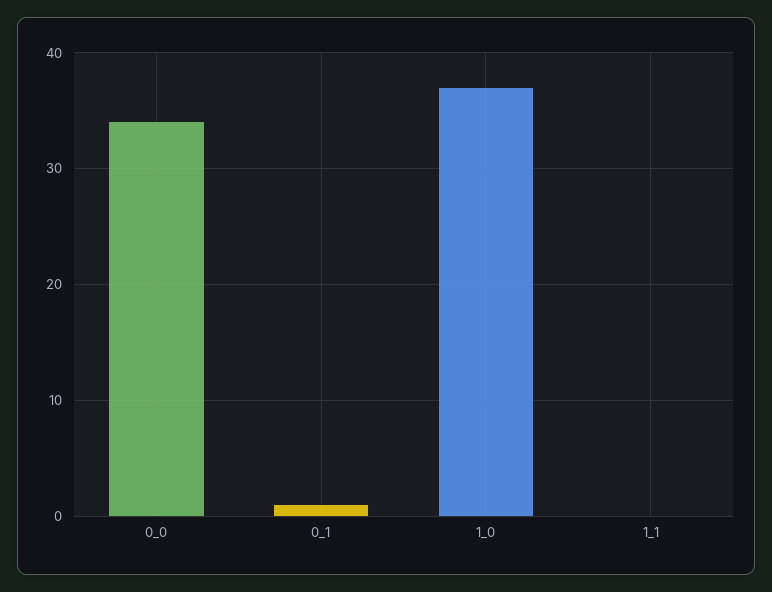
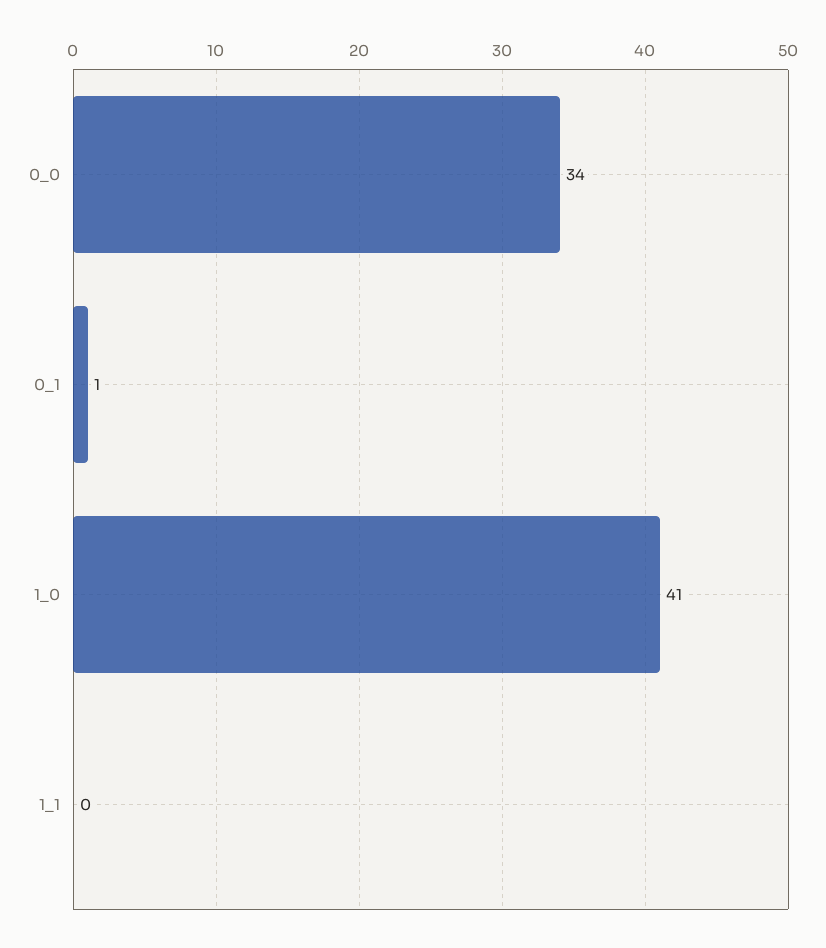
  {
    "0_0": 34,
    "0_1": 1,
-   "1_0": 37,
+   "1_0": 41,
    "1_1": 0
  }

